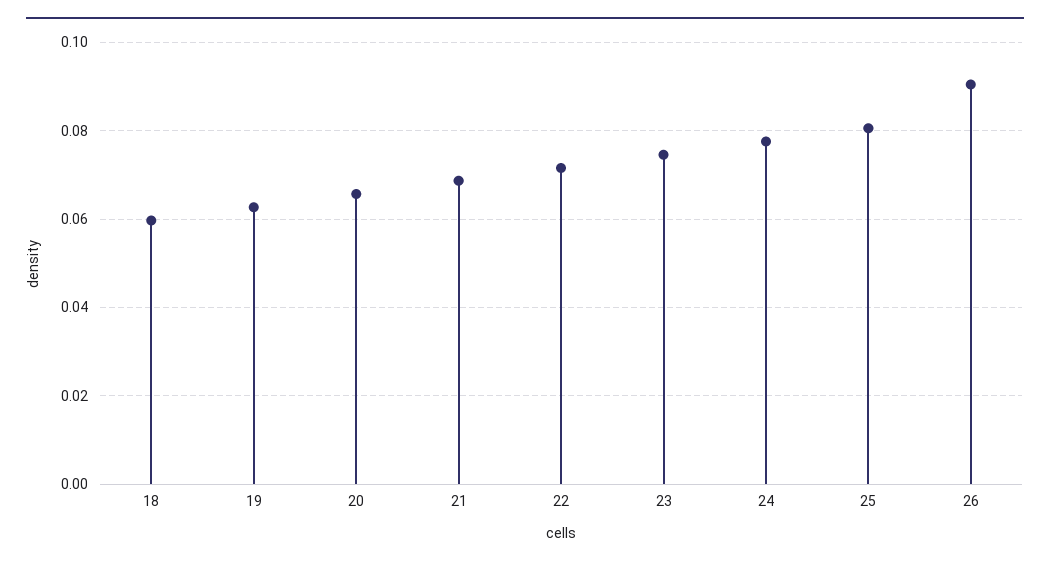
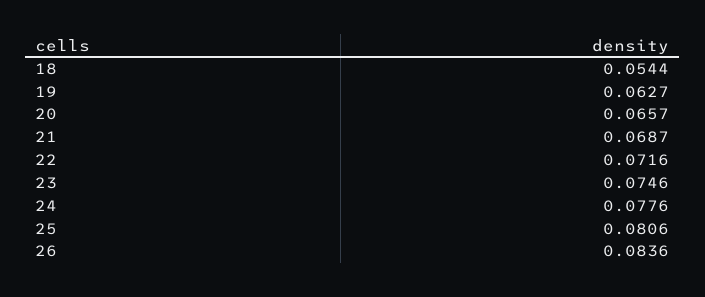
  {
-   "18": 0.06,
+   "18": 0.0544,
    "19": 0.0627,
    "20": 0.0657,
    "21": 0.0687,
    "22": 0.0716,
    "23": 0.0746,
    "24": 0.0776,
    "25": 0.0806,
-   "26": 0.09
+   "26": 0.0836
  }

